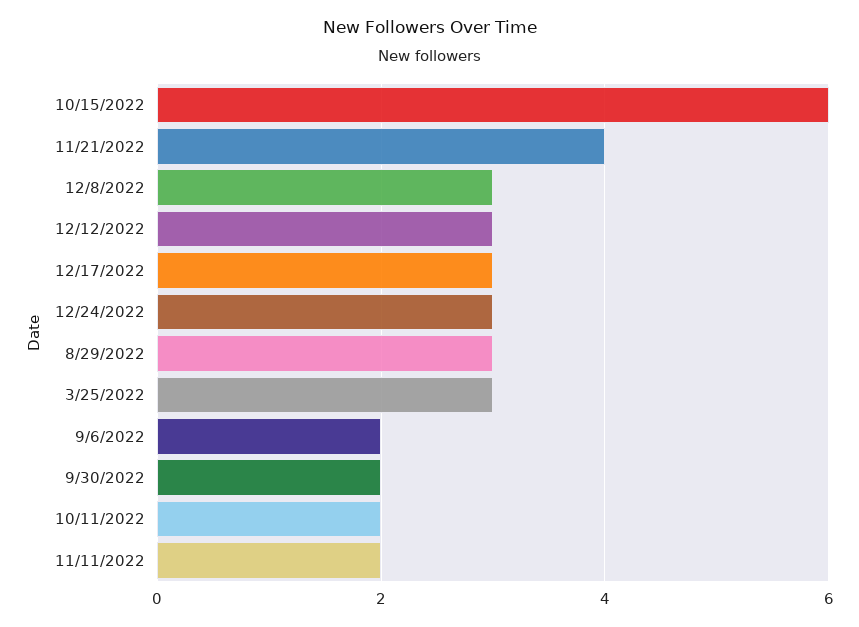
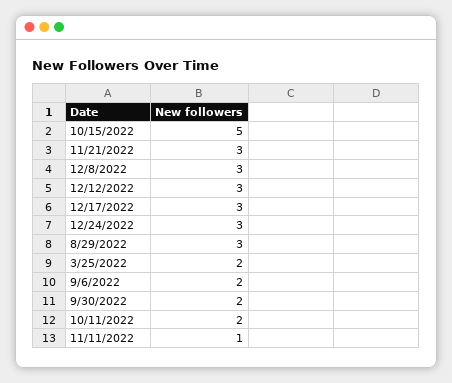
  {
-   "10/15/2022": 6,
+   "10/15/2022": 5,
-   "11/21/2022": 4,
+   "11/21/2022": 3,
    "12/8/2022": 3,
    "12/12/2022": 3,
    "12/17/2022": 3,
    "12/24/2022": 3,
    "8/29/2022": 3,
-   "3/25/2022": 3,
+   "3/25/2022": 2,
    "9/6/2022": 2,
    "9/30/2022": 2,
    "10/11/2022": 2,
-   "11/11/2022": 2
+   "11/11/2022": 1
  }

